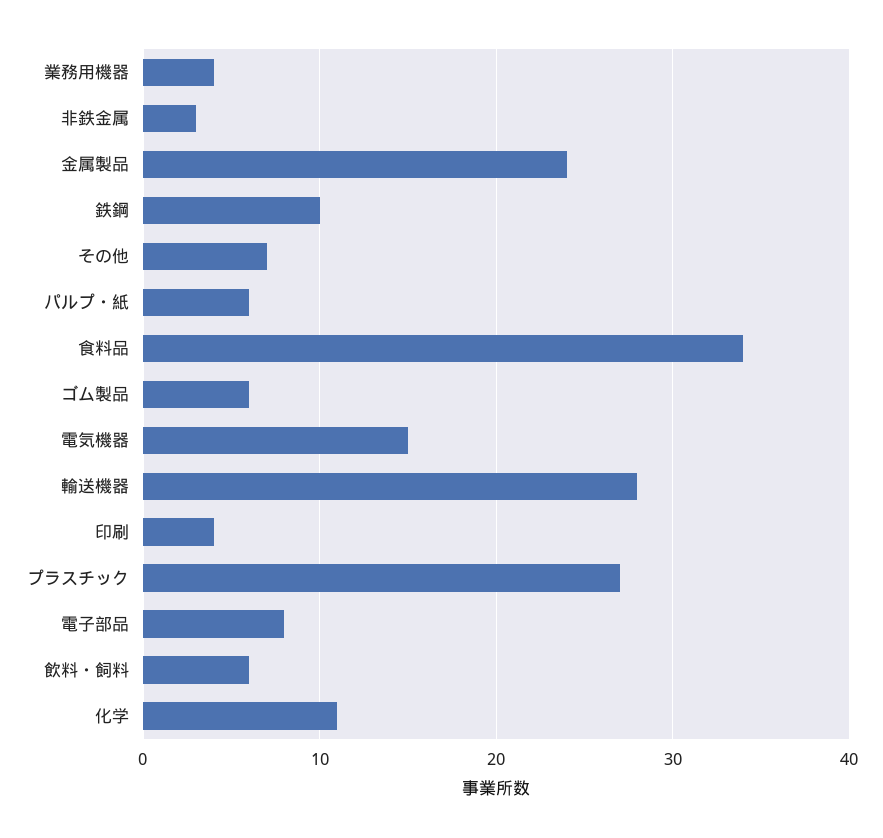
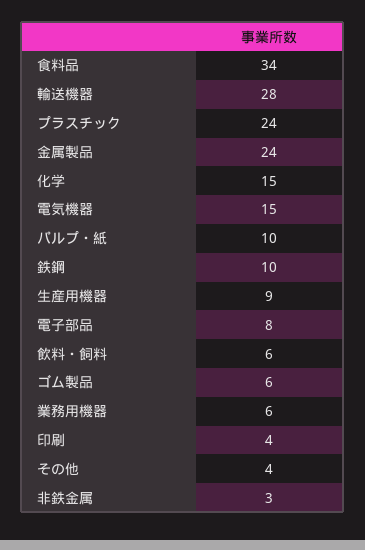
  {
-   "業務用機器": 4,
+   "業務用機器": 6,
    "非鉄金属": 3,
    "金属製品": 24,
    "鉄鋼": 10,
-   "その他": 7,
+   "その他": 4,
-   "パルプ・紙": 6,
+   "パルプ・紙": 10,
    "食料品": 34,
    "ゴム製品": 6,
    "電気機器": 15,
    "輸送機器": 28,
    "印刷": 4,
-   "プラスチック": 27,
+   "プラスチック": 24,
    "電子部品": 8,
    "飲料・飼料": 6,
-   "化学": 11
+   "化学": 15,
+   "生産用機器": 9
  }

